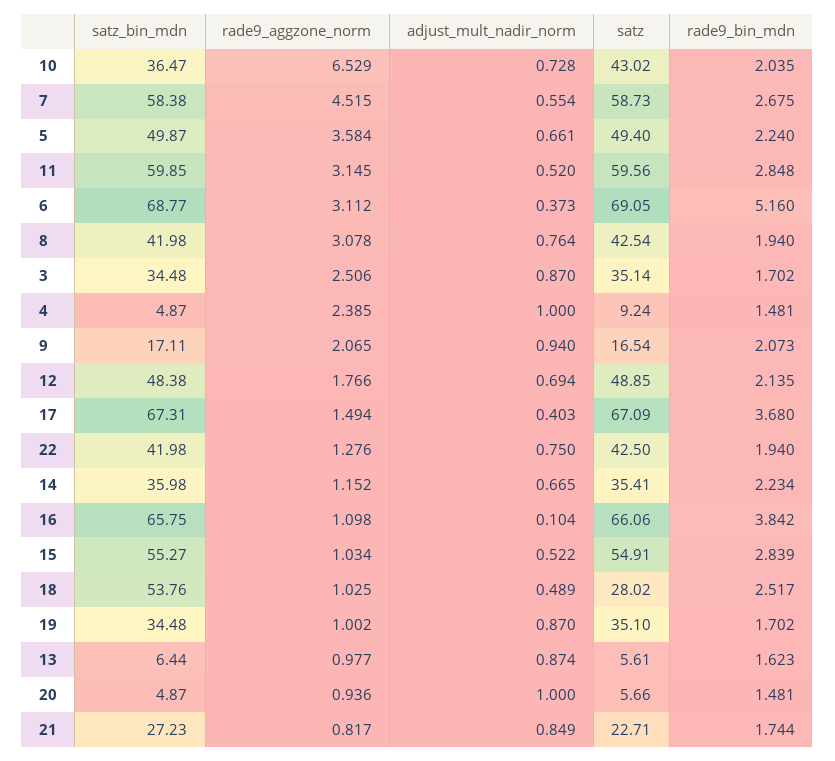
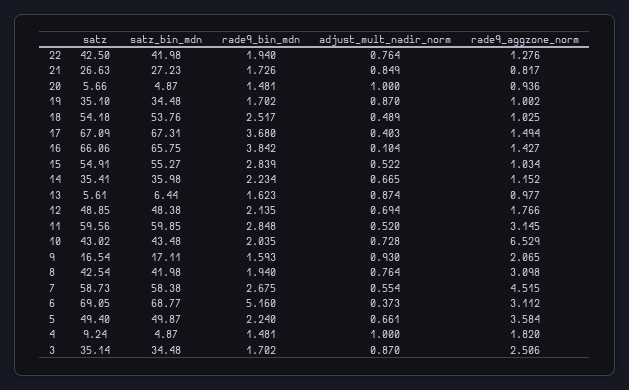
  {
    "satz_bin_mdn": {
-     "10": 36.47,
+     "10": 43.48,
      "7": 58.38,
      "5": 49.87,
      "11": 59.85,
      "6": 68.77,
      "8": 41.98,
      "3": 34.48,
      "4": 4.87,
      "9": 17.11,
      "12": 48.38,
      "17": 67.31,
      "22": 41.98,
      "14": 35.98,
      "16": 65.75,
      "15": 55.27,
      "18": 53.76,
      "19": 34.48,
      "13": 6.44,
      "20": 4.87,
      "21": 27.23
    },
    "rade9_aggzone_norm": {
      "10": 6.529,
      "7": 4.515,
      "5": 3.584,
      "11": 3.145,
      "6": 3.112,
-     "8": 3.078,
+     "8": 3.098,
      "3": 2.506,
-     "4": 2.385,
+     "4": 1.82,
      "9": 2.065,
      "12": 1.766,
      "17": 1.494,
      "22": 1.276,
      "14": 1.152,
-     "16": 1.098,
+     "16": 1.427,
      "15": 1.034,
      "18": 1.025,
      "19": 1.002,
      "13": 0.977,
      "20": 0.936,
      "21": 0.817
    },
    "adjust_mult_nadir_norm": {
      "10": 0.728,
      "7": 0.554,
      "5": 0.661,
      "11": 0.52,
      "6": 0.373,
      "8": 0.764,
      "3": 0.87,
      "4": 1,
-     "9": 0.94,
+     "9": 0.93,
      "12": 0.694,
      "17": 0.403,
-     "22": 0.75,
+     "22": 0.764,
      "14": 0.665,
      "16": 0.104,
      "15": 0.522,
      "18": 0.489,
      "19": 0.87,
      "13": 0.874,
      "20": 1,
      "21": 0.849
    },
    "satz": {
      "10": 43.02,
      "7": 58.73,
      "5": 49.4,
      "11": 59.56,
      "6": 69.05,
      "8": 42.54,
      "3": 35.14,
      "4": 9.24,
      "9": 16.54,
      "12": 48.85,
      "17": 67.09,
      "22": 42.5,
      "14": 35.41,
      "16": 66.06,
      "15": 54.91,
-     "18": 28.02,
+     "18": 54.18,
      "19": 35.1,
      "13": 5.61,
      "20": 5.66,
-     "21": 22.71
+     "21": 26.63
    },
    "rade9_bin_mdn": {
      "10": 2.035,
      "7": 2.675,
      "5": 2.24,
      "11": 2.848,
      "6": 5.16,
      "8": 1.94,
      "3": 1.702,
      "4": 1.481,
-     "9": 2.073,
+     "9": 1.593,
      "12": 2.135,
      "17": 3.68,
      "22": 1.94,
      "14": 2.234,
      "16": 3.842,
      "15": 2.839,
      "18": 2.517,
      "19": 1.702,
      "13": 1.623,
      "20": 1.481,
-     "21": 1.744
+     "21": 1.726
    }
  }

